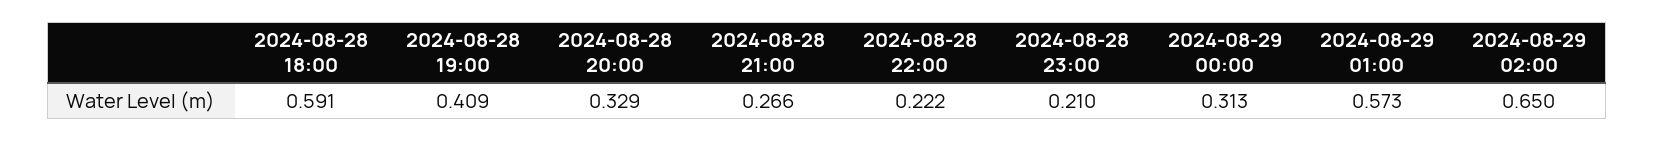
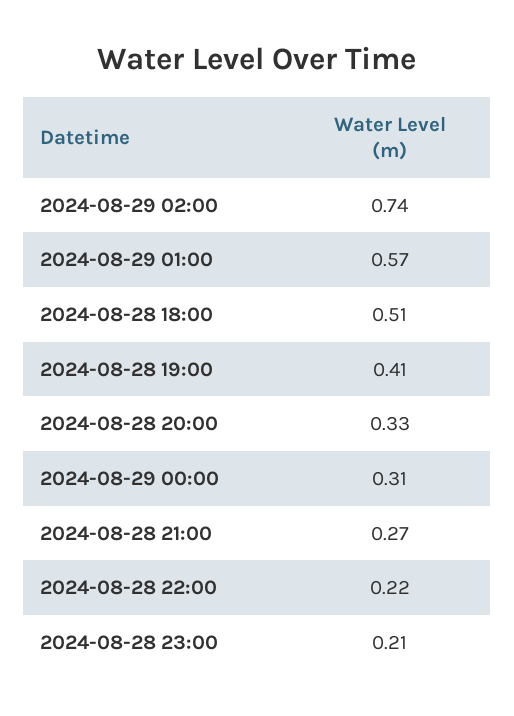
  {
-   "2024-08-28 18:00": 0.591,
+   "2024-08-28 18:00": 0.51,
    "2024-08-28 19:00": 0.409,
    "2024-08-28 20:00": 0.329,
    "2024-08-28 21:00": 0.266,
    "2024-08-28 22:00": 0.222,
    "2024-08-28 23:00": 0.21,
    "2024-08-29 00:00": 0.313,
    "2024-08-29 01:00": 0.573,
-   "2024-08-29 02:00": 0.65
+   "2024-08-29 02:00": 0.74
  }

